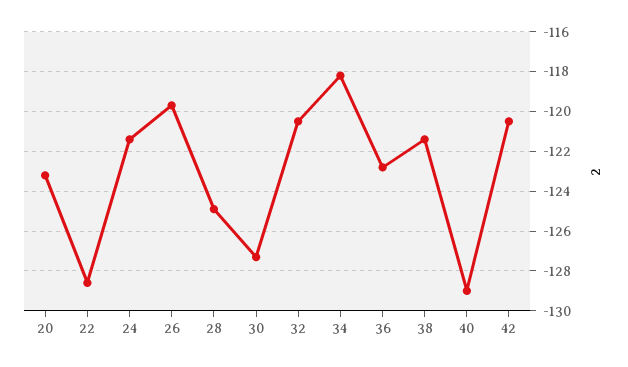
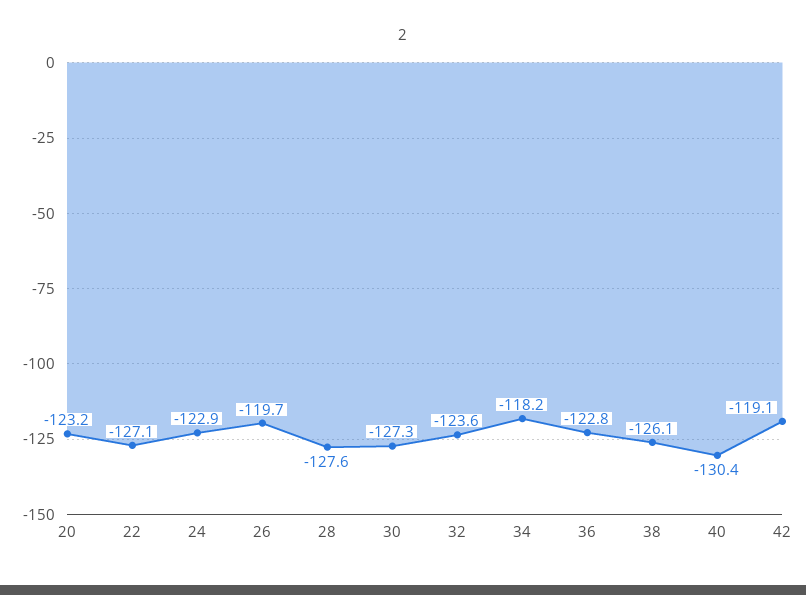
  {
    "20": -123.2,
-   "22": -128.5,
+   "22": -127.1,
-   "24": -121.5,
+   "24": -122.9,
    "26": -119.7,
-   "28": -125,
+   "28": -127.6,
    "30": -127.3,
-   "32": -120.5,
+   "32": -123.6,
    "34": -118.2,
    "36": -122.8,
-   "38": -121.5,
+   "38": -126.1,
-   "40": -129,
+   "40": -130.4,
-   "42": -120.5
+   "42": -119.1
  }

